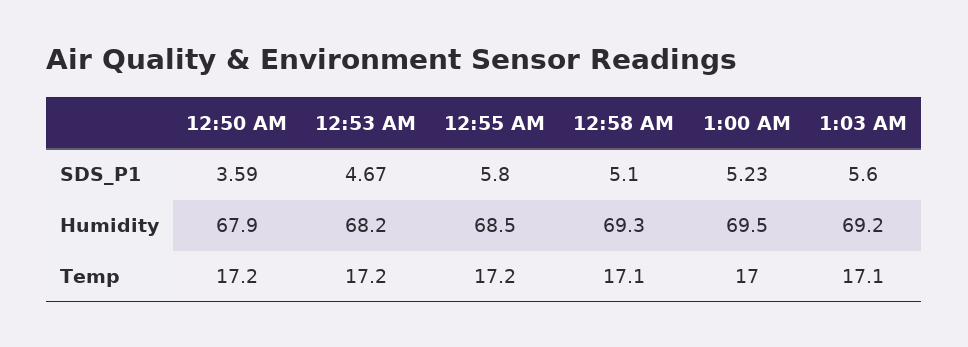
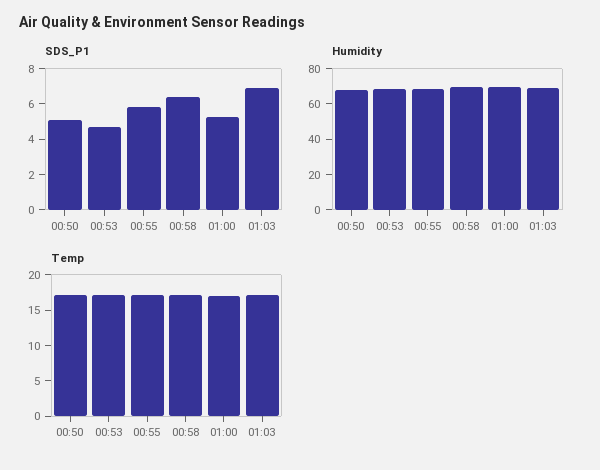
  {
    "SDS_P1": {
-     "12:50 AM": 3.59,
+     "12:50 AM": 5,
      "12:53 AM": 4.67,
      "12:55 AM": 5.8,
-     "12:58 AM": 5.1,
+     "12:58 AM": 6.5,
      "1:00 AM": 5.23,
-     "1:03 AM": 5.6
+     "1:03 AM": 7
    },
    "Humidity": {
      "12:50 AM": 67.9,
      "12:53 AM": 68.2,
      "12:55 AM": 68.5,
      "12:58 AM": 69.3,
      "1:00 AM": 69.5,
      "1:03 AM": 69.2
    },
    "Temp": {
      "12:50 AM": 17.2,
      "12:53 AM": 17.2,
      "12:55 AM": 17.2,
      "12:58 AM": 17.1,
      "1:00 AM": 17,
      "1:03 AM": 17.1
    }
  }

